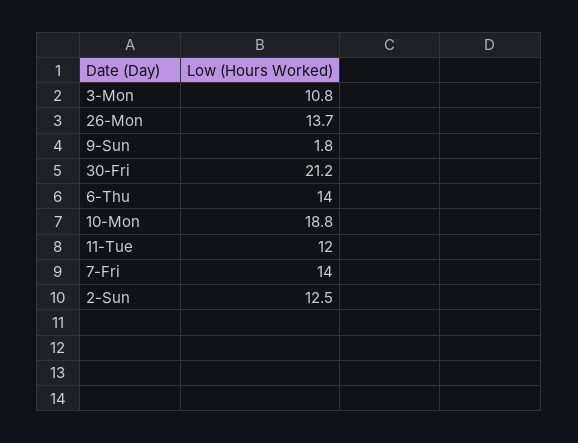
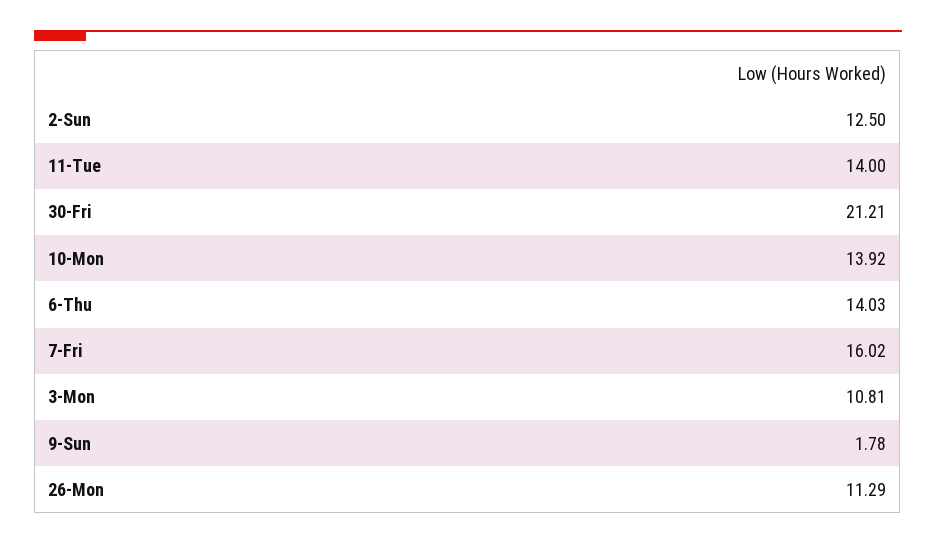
  {
    "3-Mon": 10.81,
-   "26-Mon": 13.7,
+   "26-Mon": 11.29,
    "9-Sun": 1.78,
    "30-Fri": 21.21,
    "6-Thu": 14.03,
-   "10-Mon": 18.8,
+   "10-Mon": 13.92,
-   "11-Tue": 12,
+   "11-Tue": 14,
-   "7-Fri": 14,
+   "7-Fri": 16.02,
    "2-Sun": 12.5
  }

